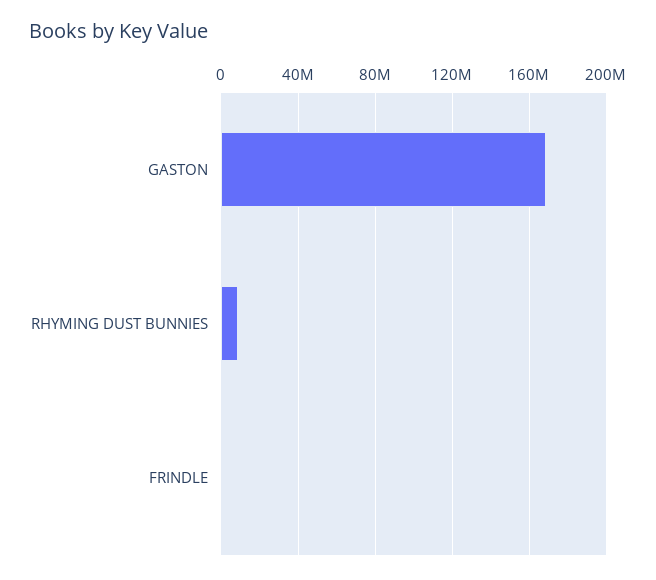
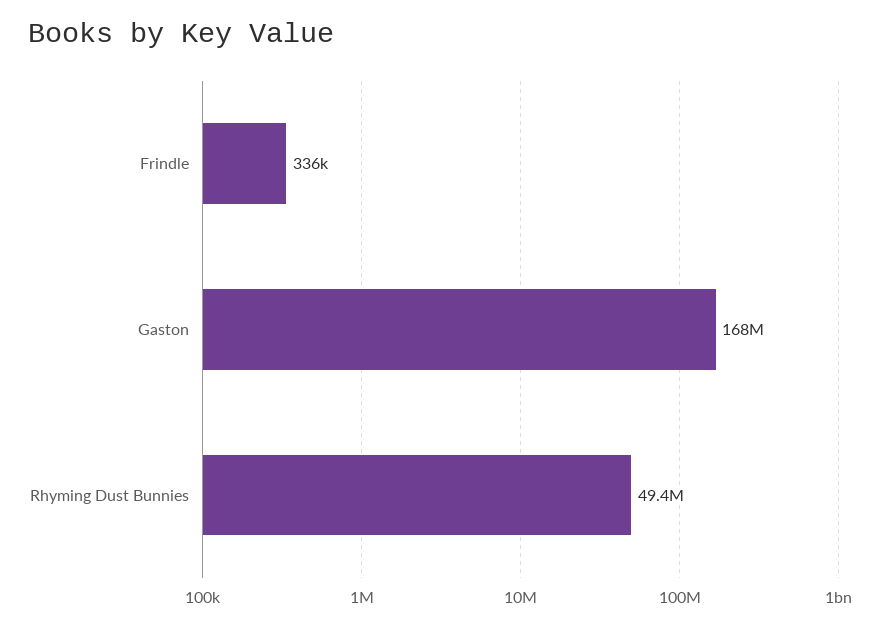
  {
    "GASTON": 168000000,
-   "RHYMING DUST BUNNIES": 10000000,
+   "RHYMING DUST BUNNIES": 49400000,
    "FRINDLE": 336000
  }

